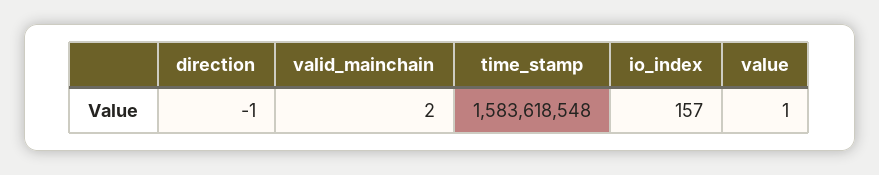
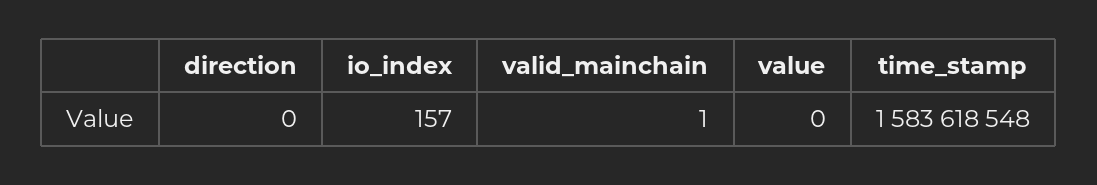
  {
-   "direction": -1,
+   "direction": 0,
-   "valid_mainchain": 2,
+   "valid_mainchain": 1,
    "time_stamp": 1583618548,
    "io_index": 157,
-   "value": 1
+   "value": 0
  }

